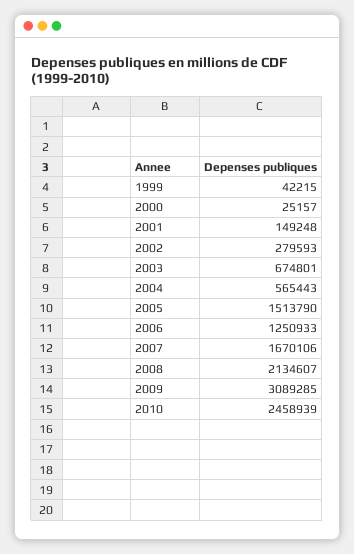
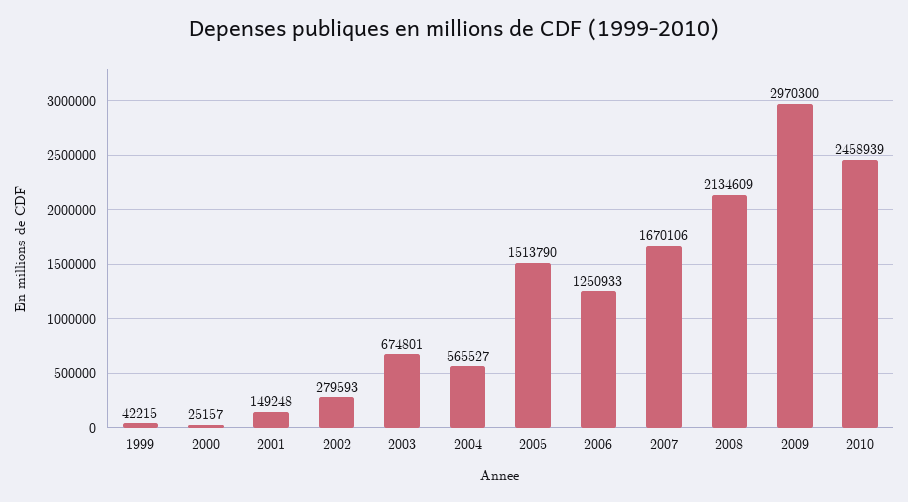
  {
    "1999": 42215,
    "2000": 25157,
    "2001": 149248,
    "2002": 279593,
    "2003": 674801,
-   "2004": 565443,
+   "2004": 565527,
    "2005": 1513790,
    "2006": 1250933,
    "2007": 1670106,
-   "2008": 2134607,
+   "2008": 2134609,
-   "2009": 3089285,
+   "2009": 2970300,
    "2010": 2458939
  }

